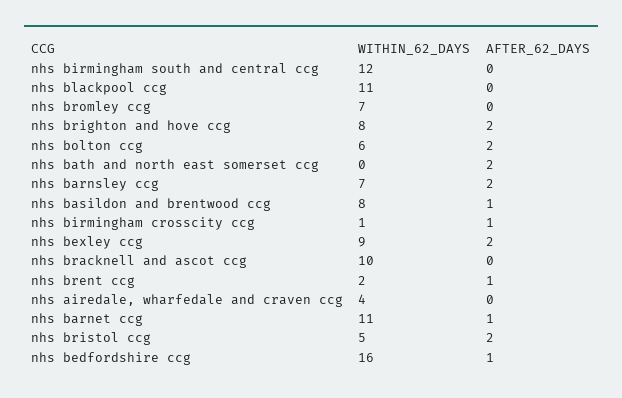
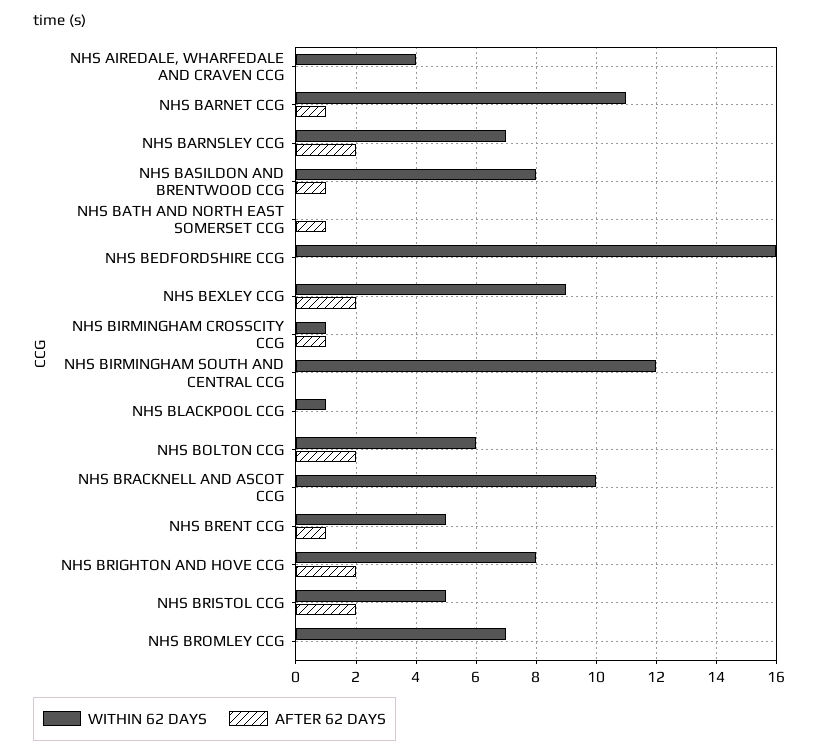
  {
    "WITHIN_62_DAYS": {
      "nhs birmingham south and central ccg": 12,
-     "nhs blackpool ccg": 11,
+     "nhs blackpool ccg": 1,
      "nhs bromley ccg": 7,
      "nhs brighton and hove ccg": 8,
      "nhs bolton ccg": 6,
      "nhs bath and north east somerset ccg": 0,
      "nhs barnsley ccg": 7,
      "nhs basildon and brentwood ccg": 8,
      "nhs birmingham crosscity ccg": 1,
      "nhs bexley ccg": 9,
      "nhs bracknell and ascot ccg": 10,
-     "nhs brent ccg": 2,
+     "nhs brent ccg": 5,
      "nhs airedale, wharfedale and craven ccg": 4,
      "nhs barnet ccg": 11,
      "nhs bristol ccg": 5,
      "nhs bedfordshire ccg": 16
    },
    "AFTER_62_DAYS": {
      "nhs birmingham south and central ccg": 0,
      "nhs blackpool ccg": 0,
      "nhs bromley ccg": 0,
      "nhs brighton and hove ccg": 2,
      "nhs bolton ccg": 2,
-     "nhs bath and north east somerset ccg": 2,
+     "nhs bath and north east somerset ccg": 1,
      "nhs barnsley ccg": 2,
      "nhs basildon and brentwood ccg": 1,
      "nhs birmingham crosscity ccg": 1,
      "nhs bexley ccg": 2,
      "nhs bracknell and ascot ccg": 0,
      "nhs brent ccg": 1,
      "nhs airedale, wharfedale and craven ccg": 0,
      "nhs barnet ccg": 1,
      "nhs bristol ccg": 2,
-     "nhs bedfordshire ccg": 1
+     "nhs bedfordshire ccg": 0
    }
  }

